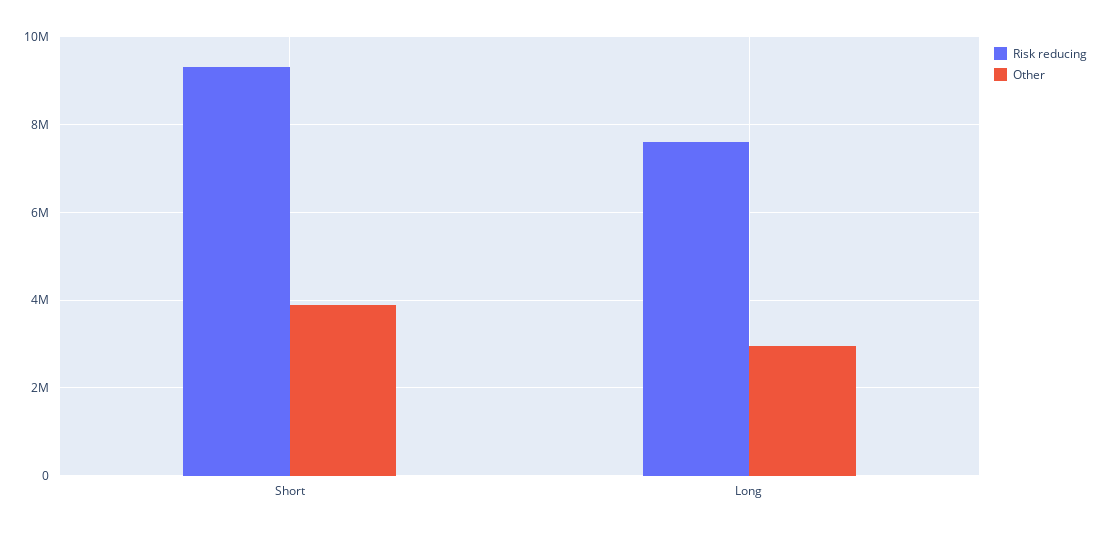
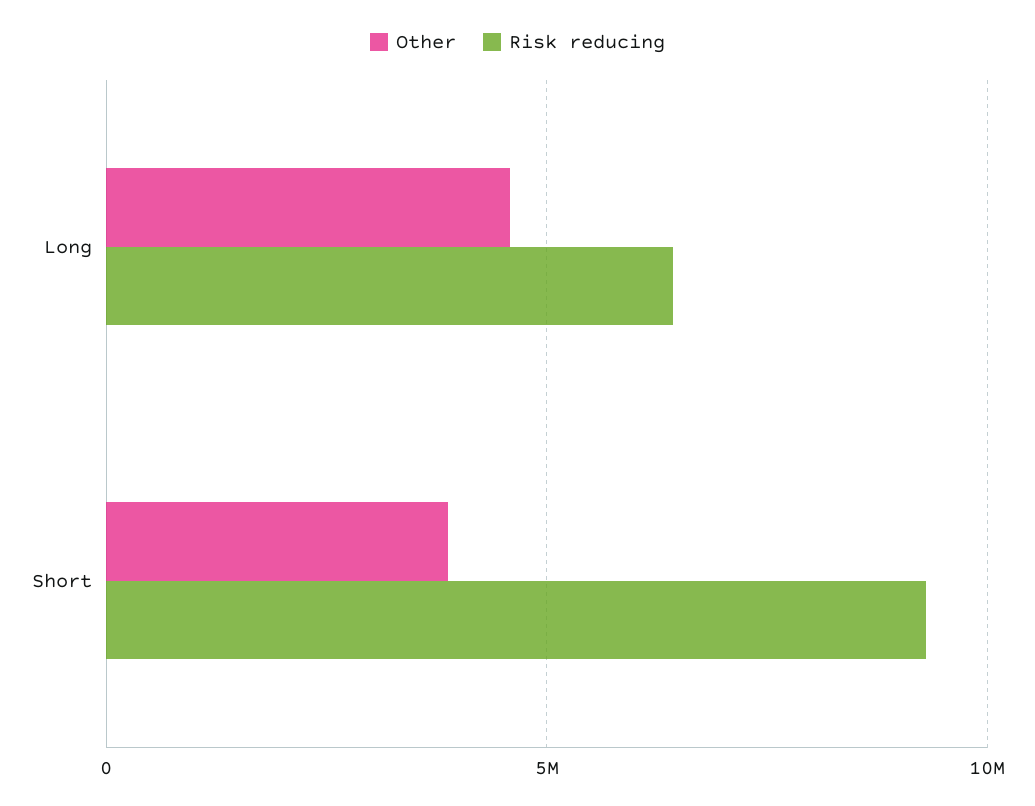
  {
    "Risk reducing": {
      "Short": 9400000,
-     "Long": 7600000
+     "Long": 6500000
    },
    "Other": {
      "Short": 3800000,
-     "Long": 3000000
+     "Long": 4500000
    }
  }

